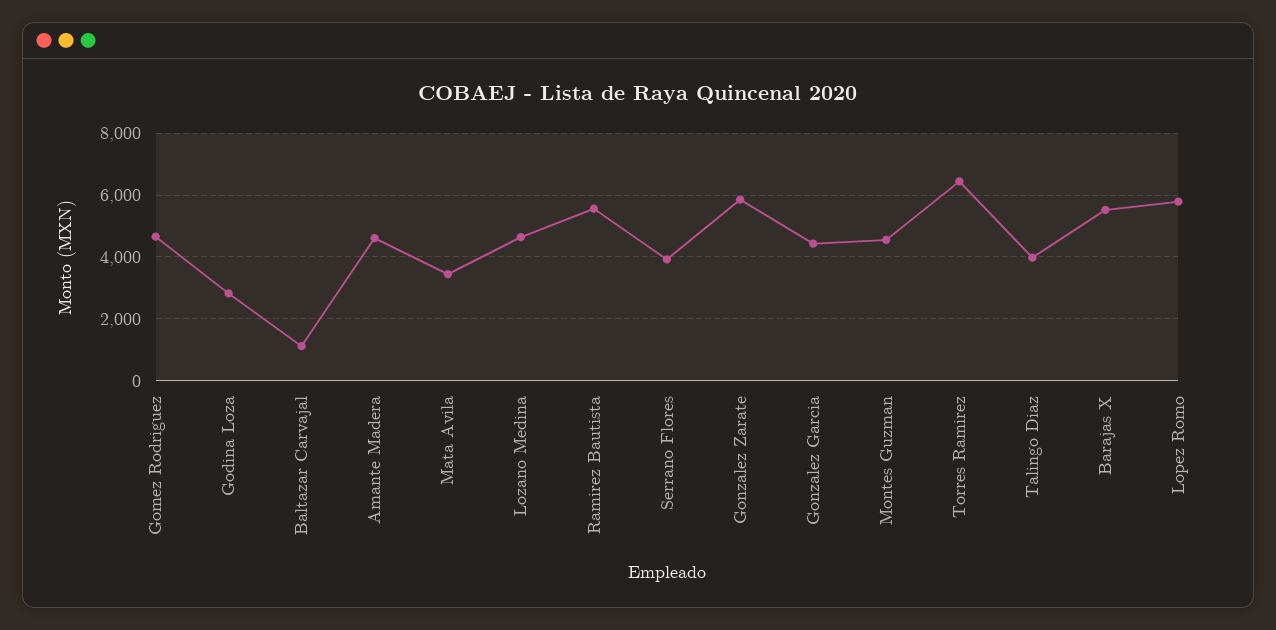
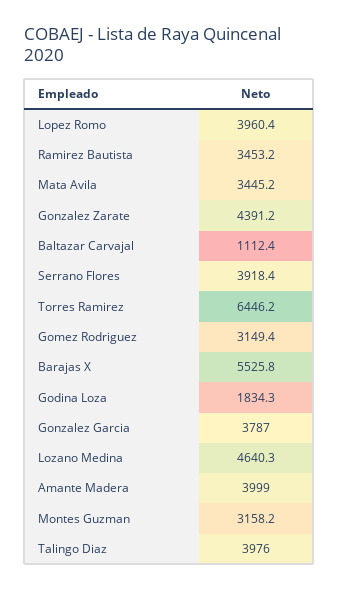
  {
-   "Gomez Rodriguez": 4600,
+   "Gomez Rodriguez": 3149.4,
-   "Godina Loza": 2800,
+   "Godina Loza": 1834.3,
    "Baltazar Carvajal": 1112.4,
-   "Amante Madera": 4600,
+   "Amante Madera": 3999,
    "Mata Avila": 3445.2,
    "Lozano Medina": 4640.3,
-   "Ramirez Bautista": 5600,
+   "Ramirez Bautista": 3453.2,
    "Serrano Flores": 3918.4,
-   "Gonzalez Zarate": 5800,
+   "Gonzalez Zarate": 4391.2,
-   "Gonzalez Garcia": 4400,
+   "Gonzalez Garcia": 3787,
-   "Montes Guzman": 4600,
+   "Montes Guzman": 3158.2,
    "Torres Ramirez": 6446.2,
    "Talingo Diaz": 3976,
    "Barajas X": 5525.8,
-   "Lopez Romo": 5800
+   "Lopez Romo": 3960.4
  }

